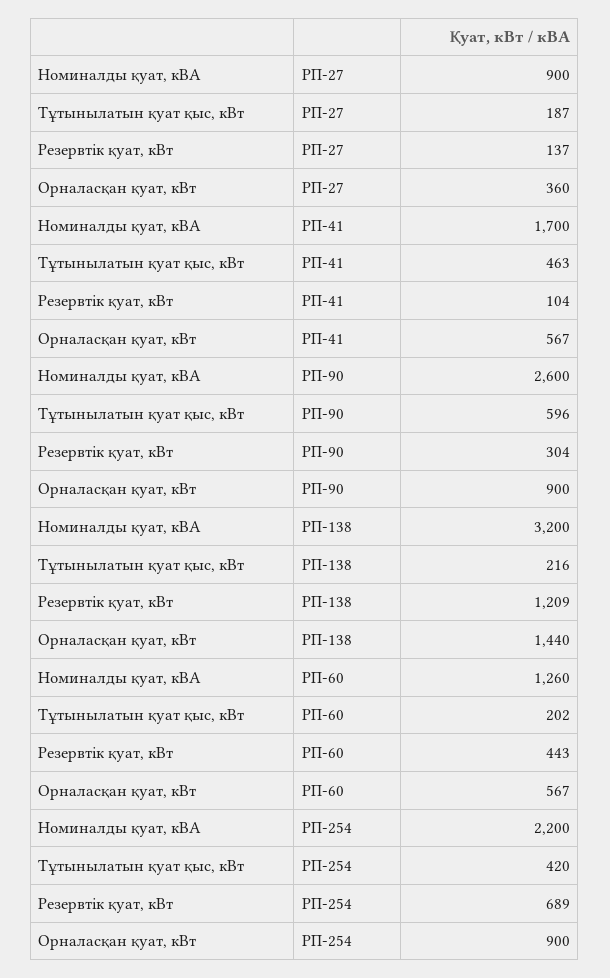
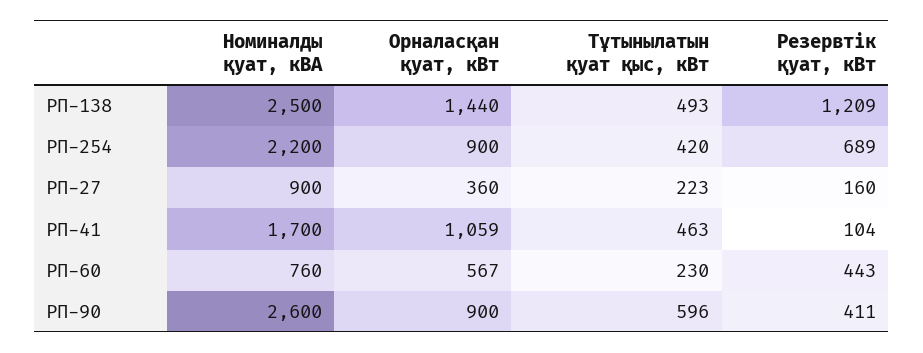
  {
    "Номиналды қуат, кВА": {
      "РП-27": 900,
      "РП-41": 1700,
      "РП-90": 2600,
-     "РП-138": 3200,
+     "РП-138": 2500,
-     "РП-60": 1260,
+     "РП-60": 760,
      "РП-254": 2200
    },
    "Тұтынылатын қуат қыс, кВт": {
-     "РП-27": 187,
+     "РП-27": 223,
      "РП-41": 463,
      "РП-90": 596,
-     "РП-138": 216,
+     "РП-138": 493,
-     "РП-60": 202,
+     "РП-60": 230,
      "РП-254": 420
    },
    "Резервтік қуат, кВт": {
-     "РП-27": 137,
+     "РП-27": 160,
      "РП-41": 104,
-     "РП-90": 304,
+     "РП-90": 411,
      "РП-138": 1209,
      "РП-60": 443,
      "РП-254": 689
    },
    "Орналасқан қуат, кВт": {
      "РП-27": 360,
-     "РП-41": 567,
+     "РП-41": 1059,
      "РП-90": 900,
      "РП-138": 1440,
      "РП-60": 567,
      "РП-254": 900
    }
  }

